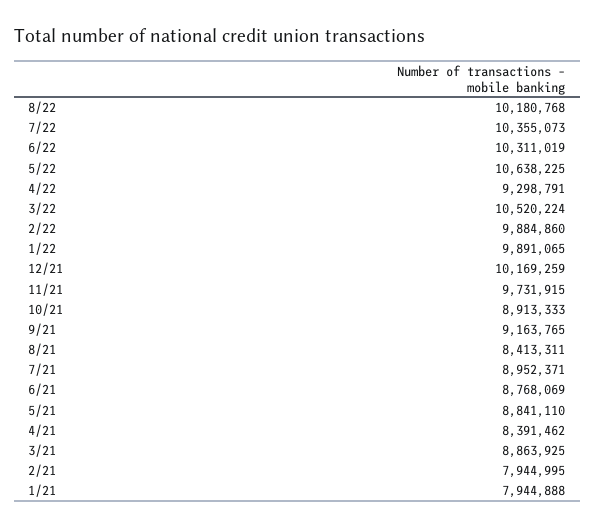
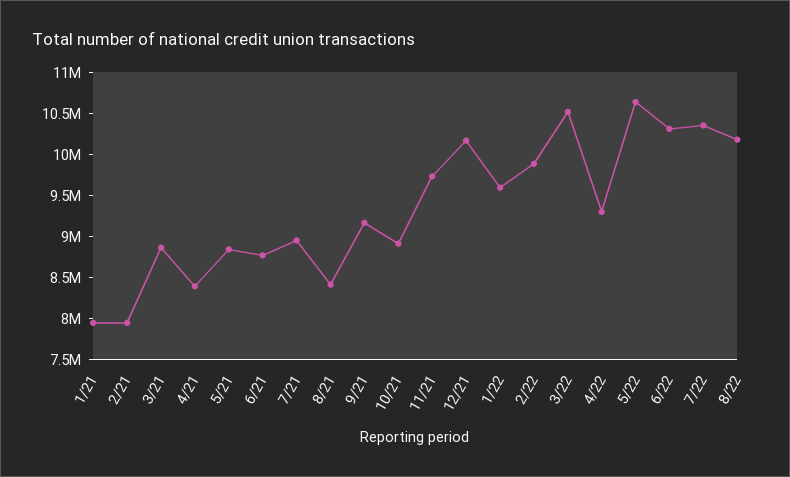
  {
    "8/22": 10180768,
    "7/22": 10355073,
    "6/22": 10311019,
    "5/22": 10638225,
    "4/22": 9298791,
    "3/22": 10520224,
    "2/22": 9884860,
-   "1/22": 9891065,
+   "1/22": 9600000,
    "12/21": 10169259,
    "11/21": 9731915,
    "10/21": 8913333,
    "9/21": 9163765,
    "8/21": 8413311,
    "7/21": 8952371,
    "6/21": 8768069,
    "5/21": 8841110,
    "4/21": 8391462,
    "3/21": 8863925,
    "2/21": 7944995,
    "1/21": 7944888
  }

